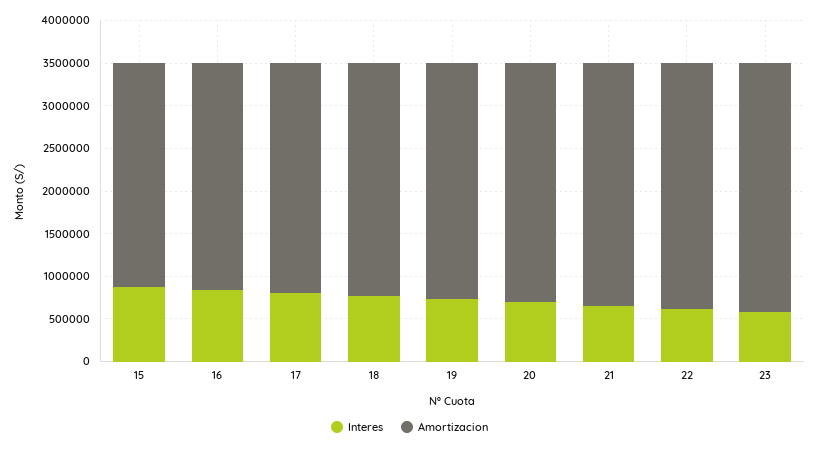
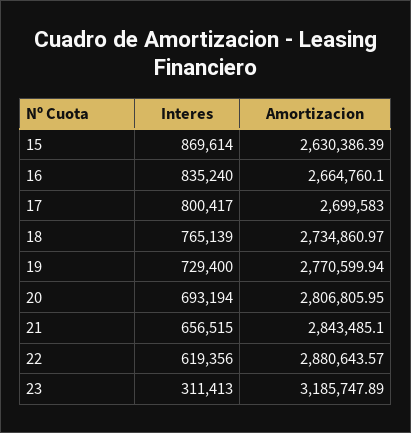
  {
    "Interes": {
      "15": 869614,
      "16": 835240,
      "17": 800417,
      "18": 765139,
      "19": 729400,
      "20": 693194,
      "21": 656515,
      "22": 619356,
-     "23": 600000
+     "23": 311413
    },
    "Amortizacion": {
      "15": 2630386.39,
      "16": 2664760.1,
      "17": 2699583,
      "18": 2734860.97,
      "19": 2770599.94,
      "20": 2806805.95,
      "21": 2843485.1,
      "22": 2880643.57,
-     "23": 2900000
+     "23": 3185747.89
    }
  }

